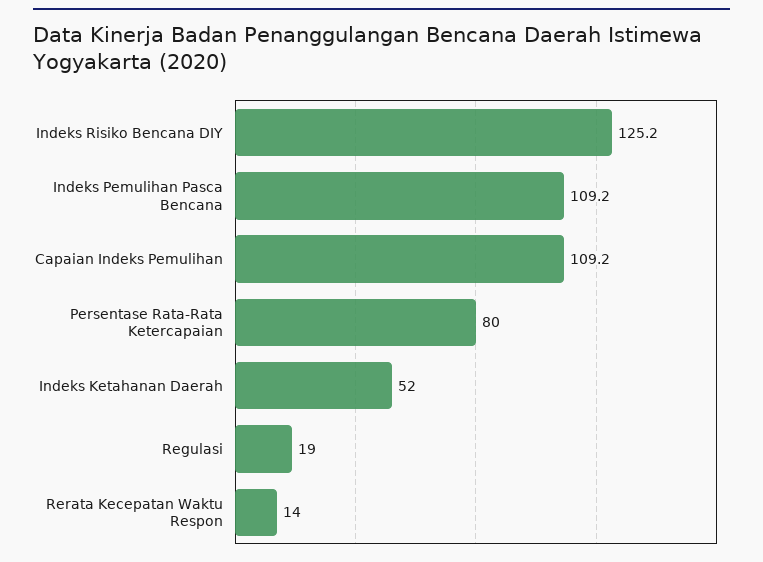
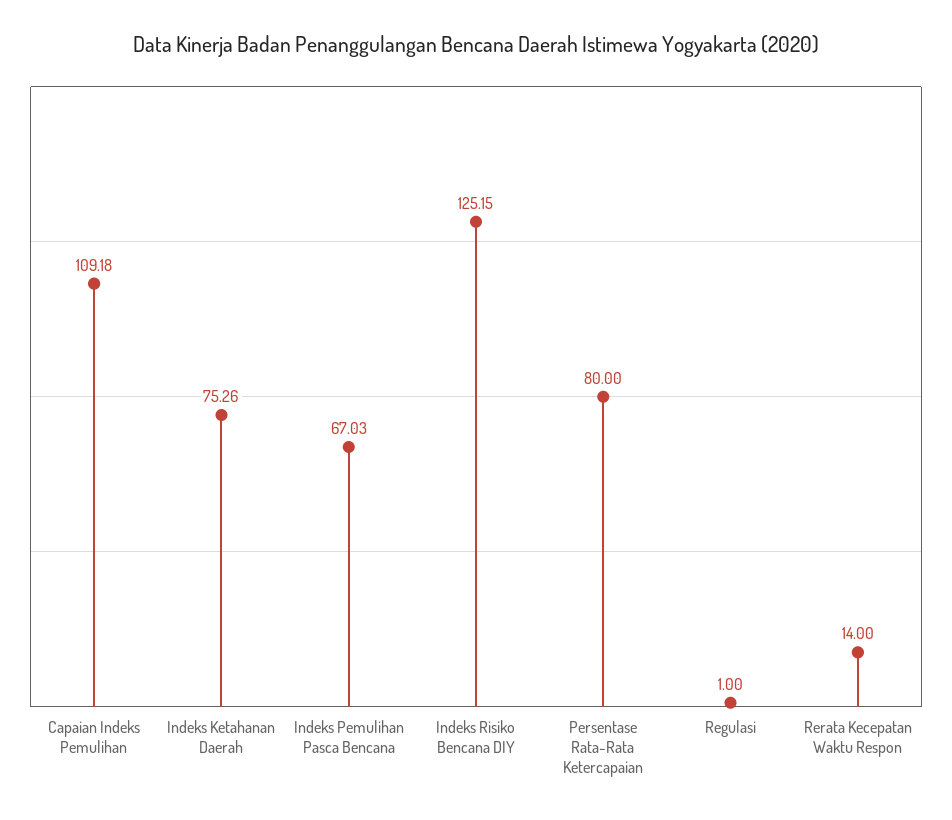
  {
    "Indeks Risiko Bencana DIY": 125.15,
-   "Indeks Pemulihan Pasca Bencana": 109.2,
+   "Indeks Pemulihan Pasca Bencana": 67.03,
    "Capaian Indeks Pemulihan": 109.18,
    "Persentase Rata-Rata Ketercapaian": 80,
-   "Indeks Ketahanan Daerah": 52,
+   "Indeks Ketahanan Daerah": 75.26,
-   "Regulasi": 19,
+   "Regulasi": 1,
    "Rerata Kecepatan Waktu Respon": 14
  }

